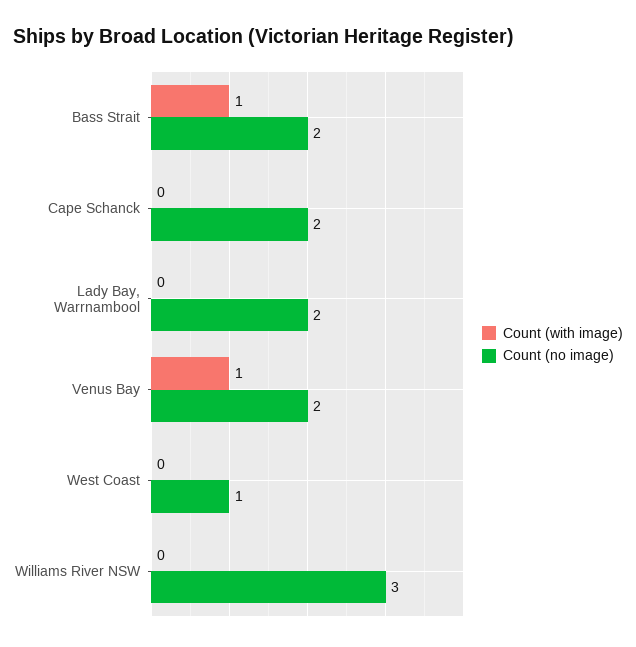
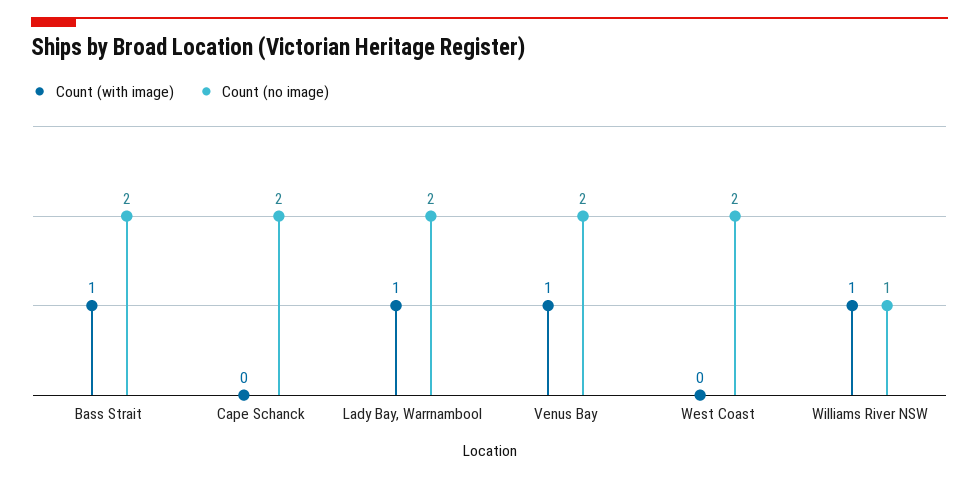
  {
    "Count (with image)": {
      "Bass Strait": 1,
      "Cape Schanck": 0,
-     "Lady Bay, Warrnambool": 0,
+     "Lady Bay, Warrnambool": 1,
      "Venus Bay": 1,
      "West Coast": 0,
-     "Williams River NSW": 0
+     "Williams River NSW": 1
    },
    "Count (no image)": {
      "Bass Strait": 2,
      "Cape Schanck": 2,
      "Lady Bay, Warrnambool": 2,
      "Venus Bay": 2,
-     "West Coast": 1,
+     "West Coast": 2,
-     "Williams River NSW": 3
+     "Williams River NSW": 1
    }
  }

